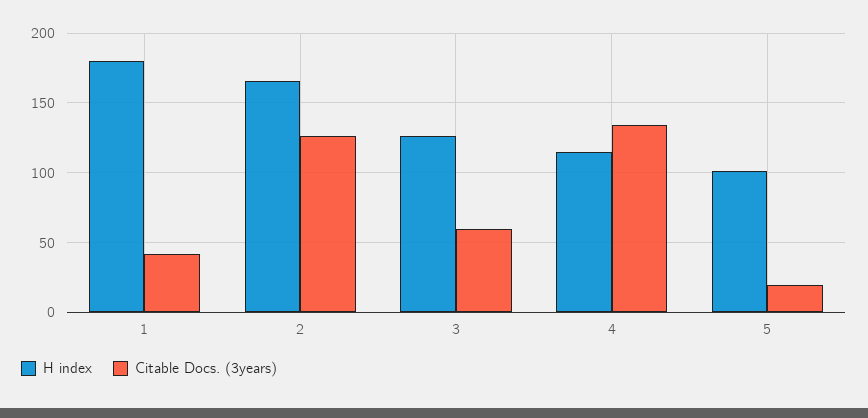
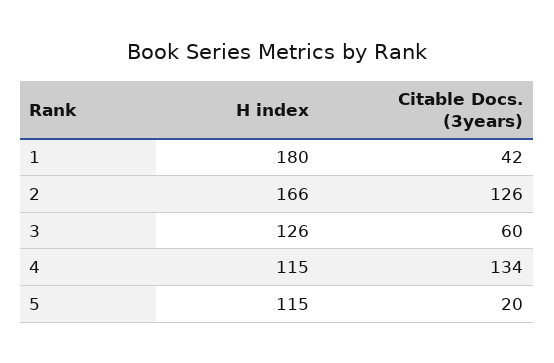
  {
    "H index": {
      "1": 180,
      "2": 166,
      "3": 126,
      "4": 115,
-     "5": 100
+     "5": 115
    },
    "Citable Docs. (3years)": {
      "1": 42,
      "2": 126,
      "3": 60,
      "4": 134,
      "5": 20
    }
  }

